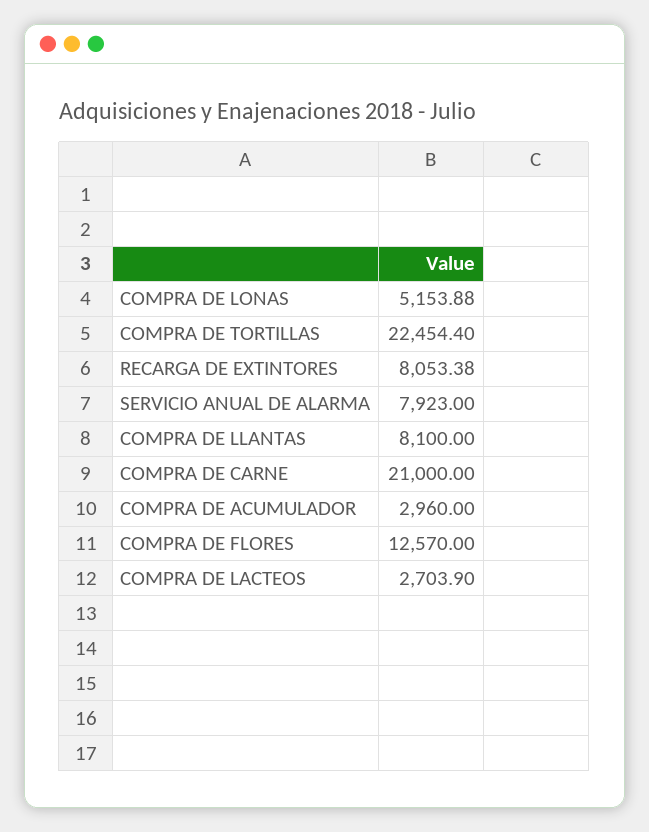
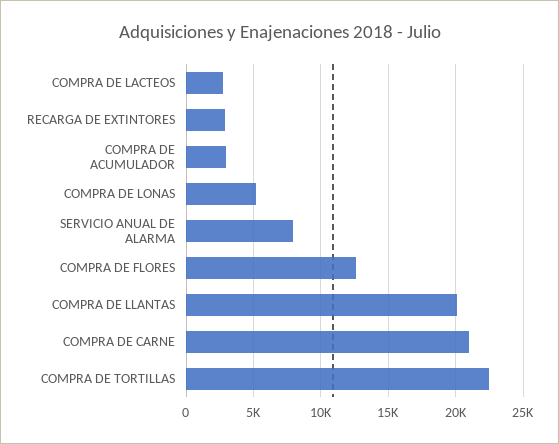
  {
    "COMPRA DE LONAS": 5153.88,
    "COMPRA DE TORTILLAS": 22454.4,
-   "RECARGA DE EXTINTORES": 8053.38,
+   "RECARGA DE EXTINTORES": 3000,
    "SERVICIO ANUAL DE ALARMA": 7923,
-   "COMPRA DE LLANTAS": 8100,
+   "COMPRA DE LLANTAS": 20000,
    "COMPRA DE CARNE": 21000,
    "COMPRA DE ACUMULADOR": 2960,
    "COMPRA DE FLORES": 12570,
    "COMPRA DE LACTEOS": 2703.9
  }

